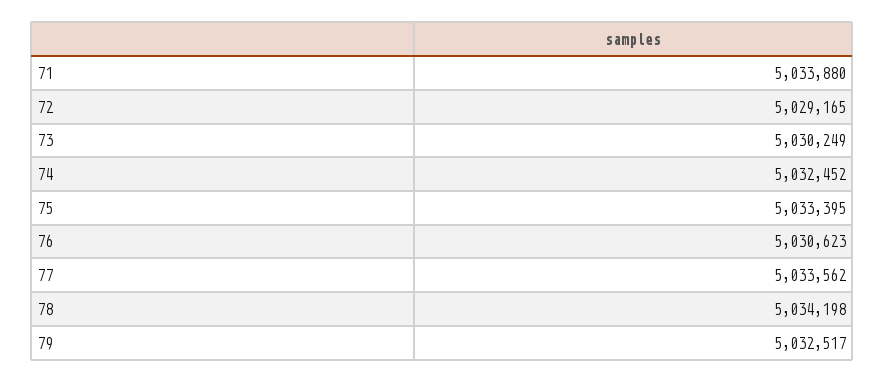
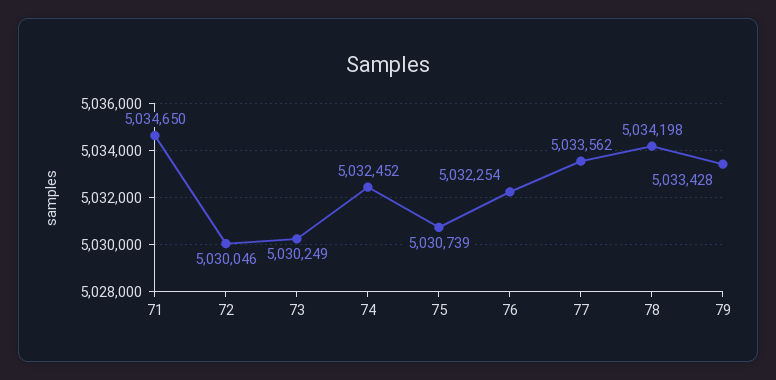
  {
-   "71": 5033880,
+   "71": 5034650,
-   "72": 5029165,
+   "72": 5030046,
    "73": 5030249,
    "74": 5032452,
-   "75": 5033395,
+   "75": 5030739,
-   "76": 5030623,
+   "76": 5032254,
    "77": 5033562,
    "78": 5034198,
-   "79": 5032517
+   "79": 5033428
  }

